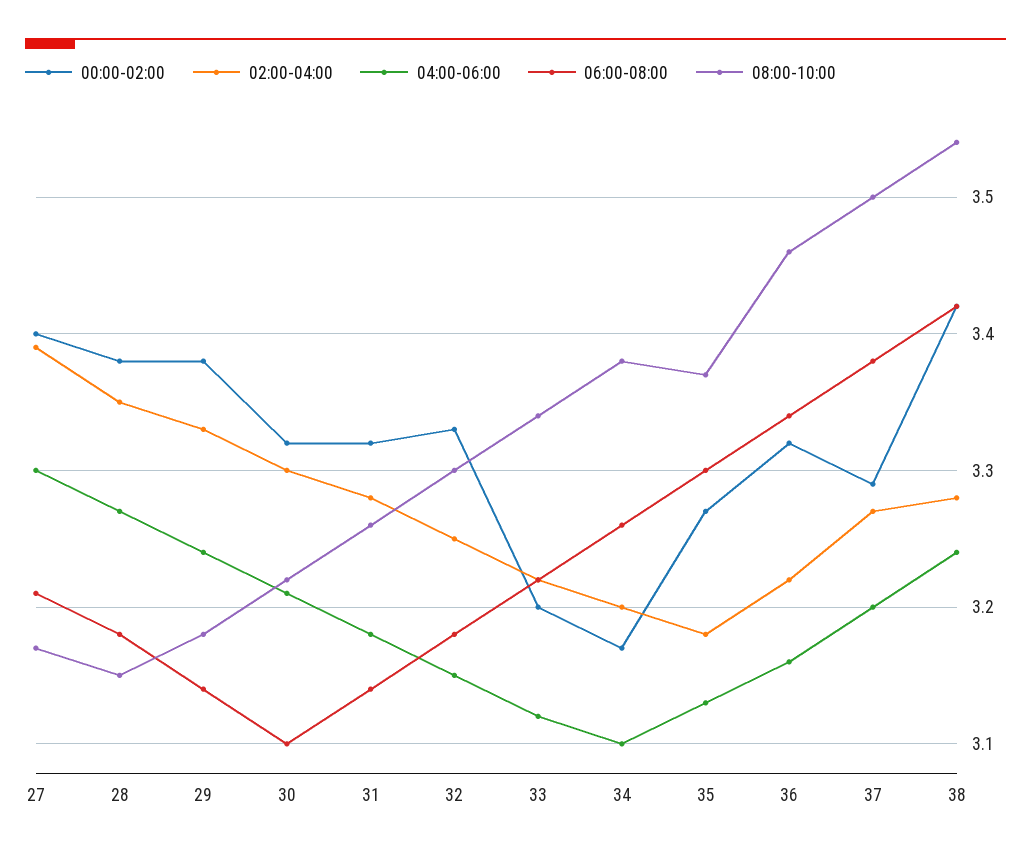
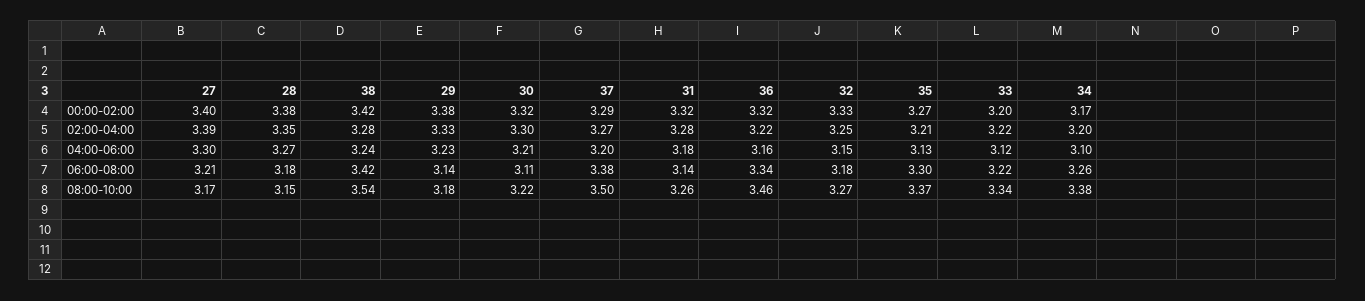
  {
    "00:00-02:00": {
      "27": 3.4,
      "28": 3.38,
      "29": 3.38,
      "30": 3.32,
      "31": 3.32,
      "32": 3.33,
      "33": 3.2,
      "34": 3.17,
      "35": 3.27,
      "36": 3.32,
      "37": 3.29,
      "38": 3.42
    },
    "02:00-04:00": {
      "27": 3.39,
      "28": 3.35,
      "29": 3.33,
      "30": 3.3,
      "31": 3.28,
      "32": 3.25,
      "33": 3.22,
      "34": 3.2,
-     "35": 3.18,
+     "35": 3.21,
      "36": 3.22,
      "37": 3.27,
      "38": 3.28
    },
    "04:00-06:00": {
      "27": 3.3,
      "28": 3.27,
-     "29": 3.24,
+     "29": 3.23,
      "30": 3.21,
      "31": 3.18,
      "32": 3.15,
      "33": 3.12,
      "34": 3.1,
      "35": 3.13,
      "36": 3.16,
      "37": 3.2,
      "38": 3.24
    },
    "06:00-08:00": {
      "27": 3.21,
      "28": 3.18,
      "29": 3.14,
-     "30": 3.1,
+     "30": 3.11,
      "31": 3.14,
      "32": 3.18,
      "33": 3.22,
      "34": 3.26,
      "35": 3.3,
      "36": 3.34,
      "37": 3.38,
      "38": 3.42
    },
    "08:00-10:00": {
      "27": 3.17,
      "28": 3.15,
      "29": 3.18,
      "30": 3.22,
      "31": 3.26,
-     "32": 3.3,
+     "32": 3.27,
      "33": 3.34,
      "34": 3.38,
      "35": 3.37,
      "36": 3.46,
      "37": 3.5,
      "38": 3.54
    }
  }

